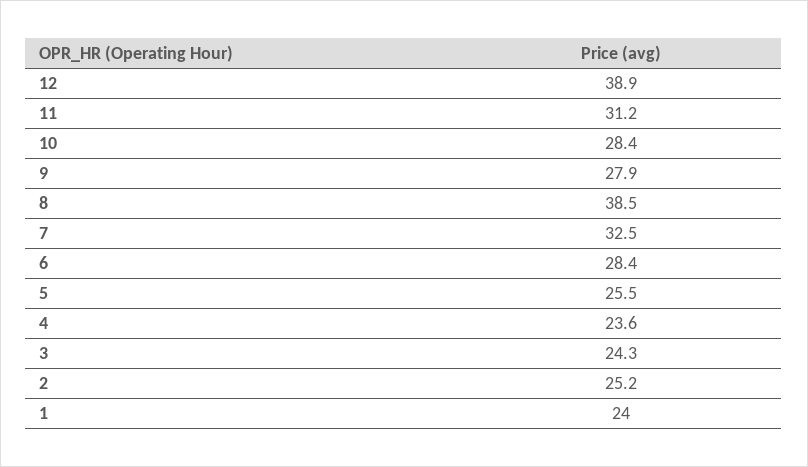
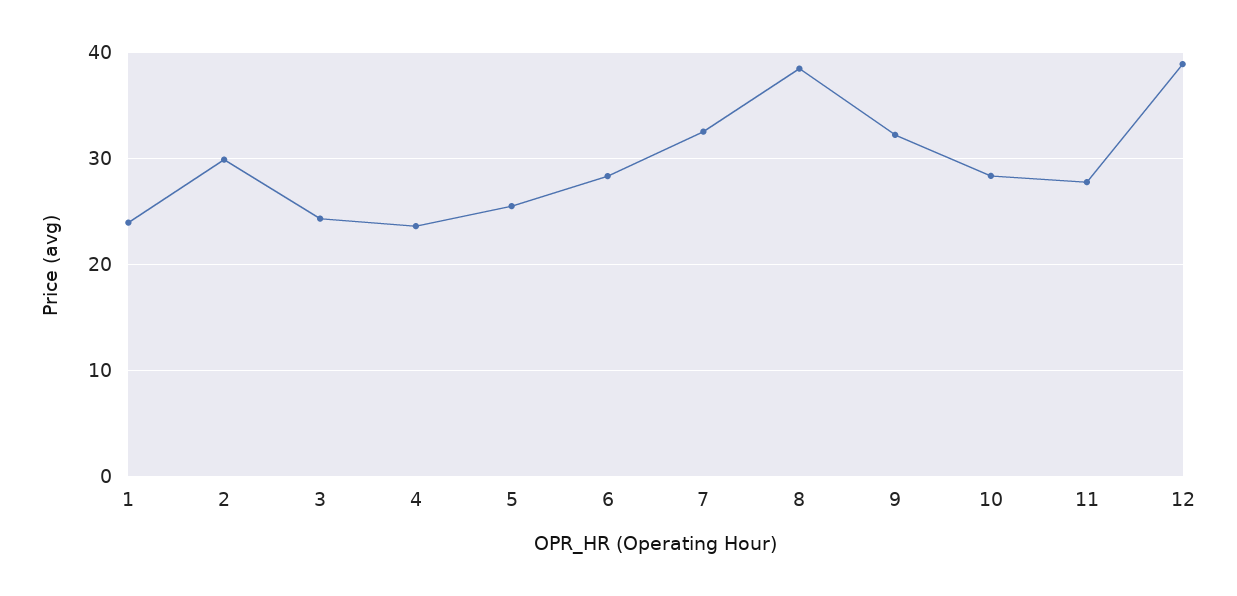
  {
    "12": 38.9,
-   "11": 31.2,
+   "11": 28,
    "10": 28.4,
-   "9": 27.9,
+   "9": 32,
    "8": 38.5,
    "7": 32.5,
    "6": 28.4,
    "5": 25.5,
    "4": 23.6,
    "3": 24.3,
-   "2": 25.2,
+   "2": 30,
    "1": 24
  }

